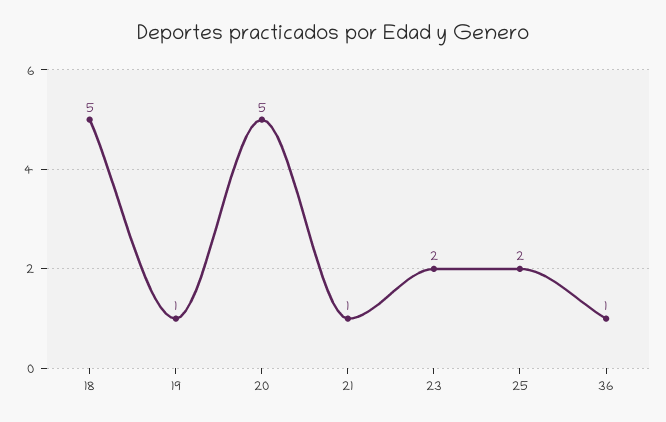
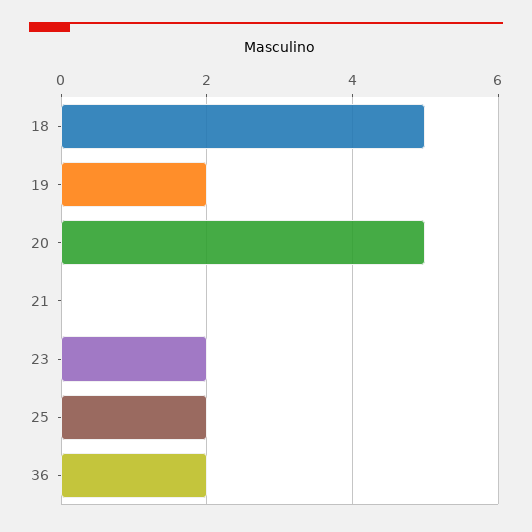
  {
    "18": 5,
-   "19": 1,
+   "19": 2,
    "20": 5,
-   "21": 1,
+   "21": 0,
    "23": 2,
    "25": 2,
-   "36": 1
+   "36": 2
  }

